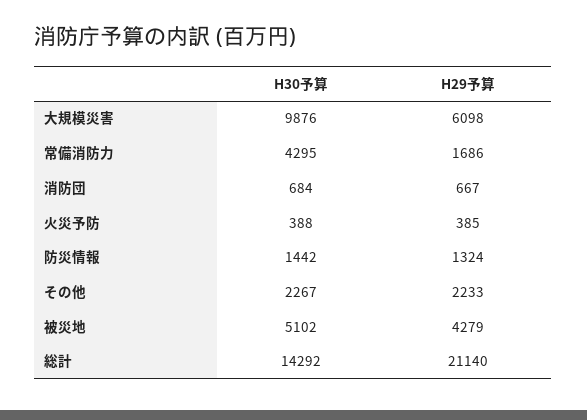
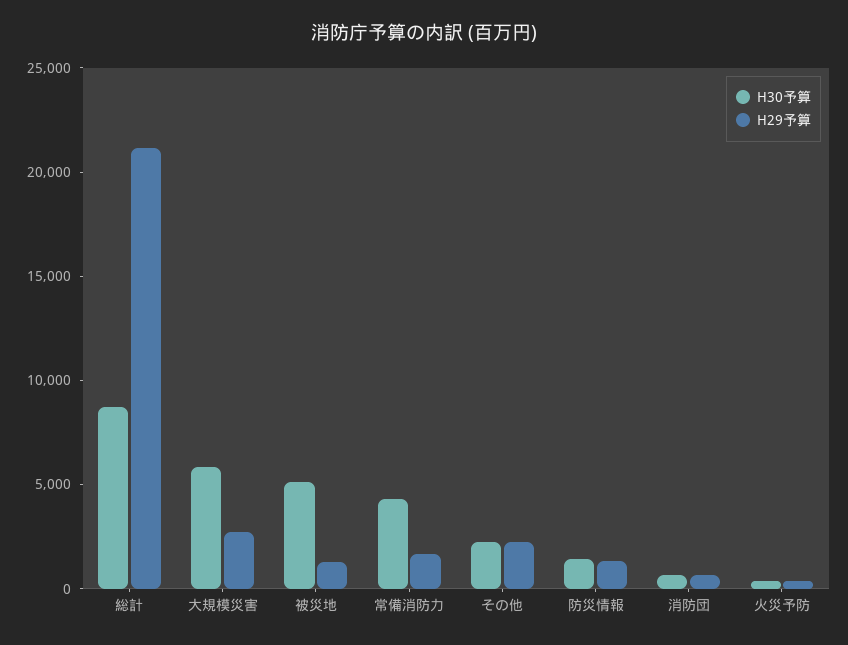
  {
    "H30予算": {
-     "大規模災害": 9876,
+     "大規模災害": 6000,
      "常備消防力": 4295,
      "消防団": 684,
      "火災予防": 388,
      "防災情報": 1442,
      "その他": 2267,
      "被災地": 5102,
-     "総計": 14292
+     "総計": 9000
    },
    "H29予算": {
-     "大規模災害": 6098,
+     "大規模災害": 3000,
      "常備消防力": 1686,
      "消防団": 667,
      "火災予防": 385,
      "防災情報": 1324,
      "その他": 2233,
-     "被災地": 4279,
+     "被災地": 1000,
      "総計": 21140
    }
  }

